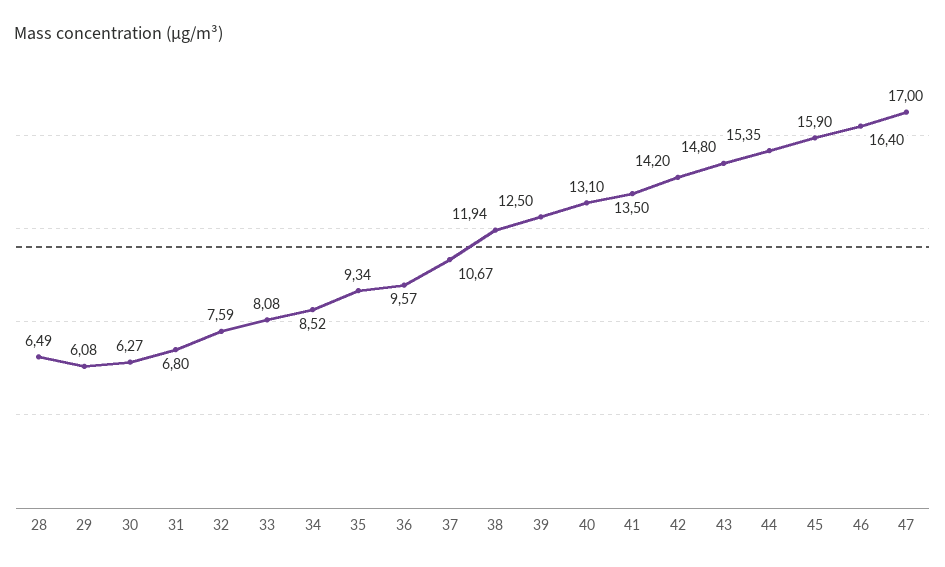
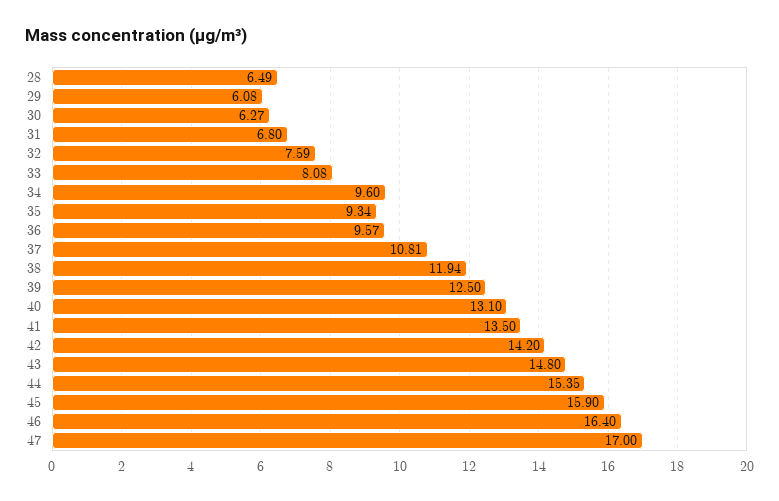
  {
    "28": 6.49,
    "29": 6.08,
    "30": 6.27,
    "31": 6.8,
    "32": 7.59,
    "33": 8.08,
-   "34": 8.52,
+   "34": 9.6,
    "35": 9.34,
    "36": 9.57,
-   "37": 10.67,
+   "37": 10.81,
    "38": 11.94,
    "39": 12.5,
    "40": 13.1,
    "41": 13.5,
    "42": 14.2,
    "43": 14.8,
    "44": 15.35,
    "45": 15.9,
    "46": 16.4,
    "47": 17
  }

